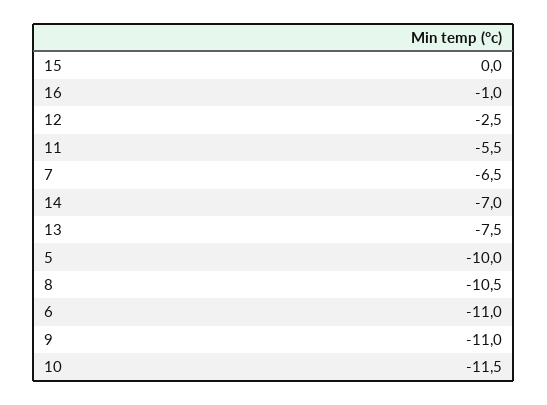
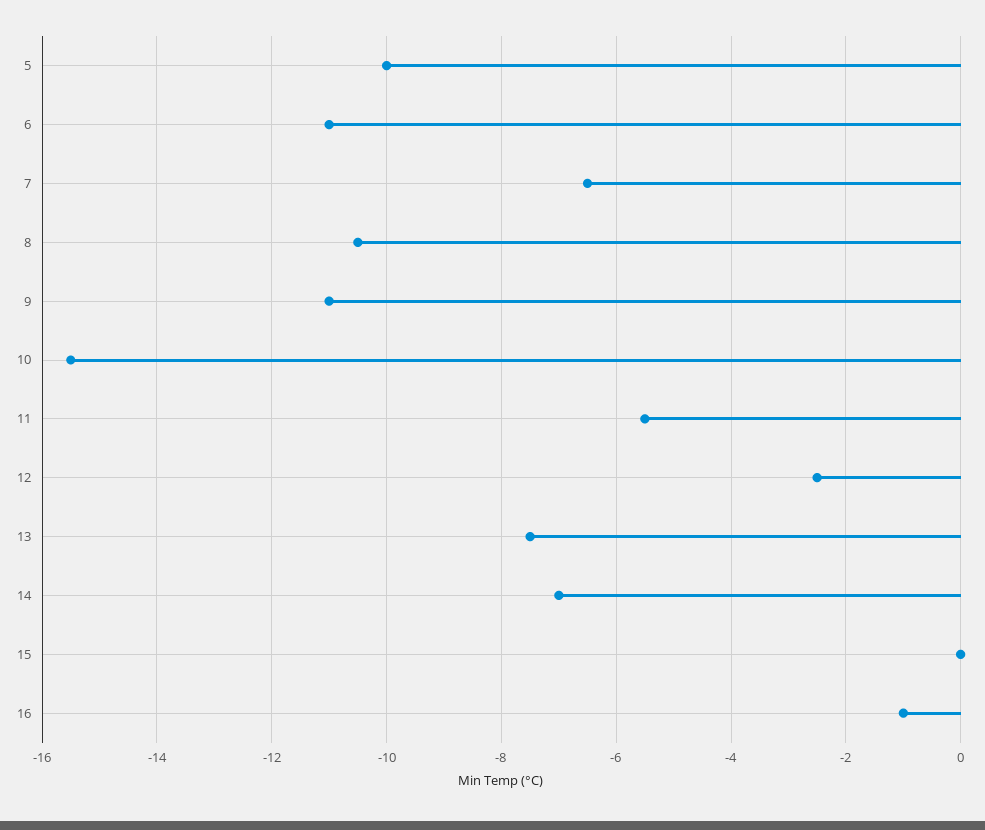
  {
    "15": 0,
    "16": -1,
    "12": -2.5,
    "11": -5.5,
    "7": -6.5,
    "14": -7,
    "13": -7.5,
    "5": -10,
    "8": -10.5,
    "6": -11,
    "9": -11,
-   "10": -11.5
+   "10": -15.5
  }

